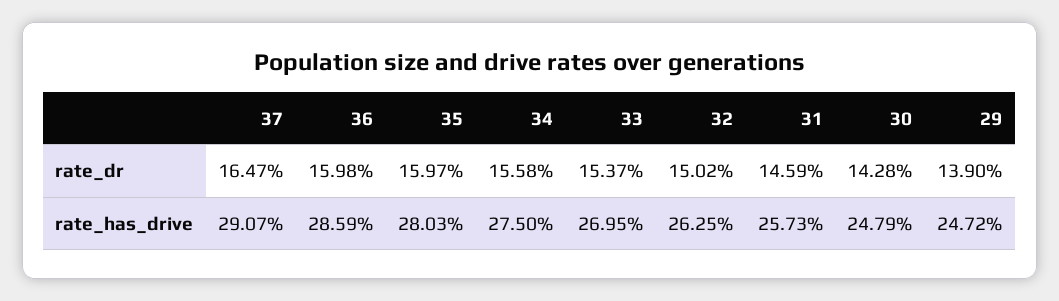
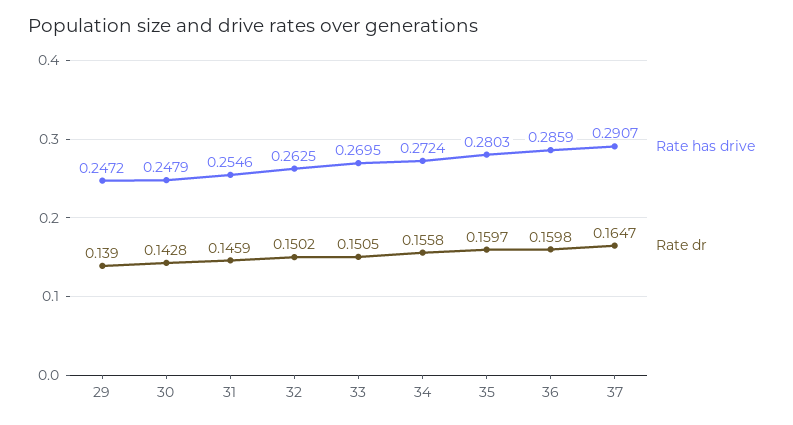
  {
    "rate_dr": {
      "37": 0.1647,
      "36": 0.1598,
      "35": 0.1597,
      "34": 0.1558,
-     "33": 0.1537,
+     "33": 0.1505,
      "32": 0.1502,
      "31": 0.1459,
      "30": 0.1428,
      "29": 0.139
    },
    "rate_has_drive": {
      "37": 0.2907,
      "36": 0.2859,
      "35": 0.2803,
-     "34": 0.275,
+     "34": 0.2724,
      "33": 0.2695,
      "32": 0.2625,
-     "31": 0.2573,
+     "31": 0.2546,
      "30": 0.2479,
      "29": 0.2472
    }
  }

